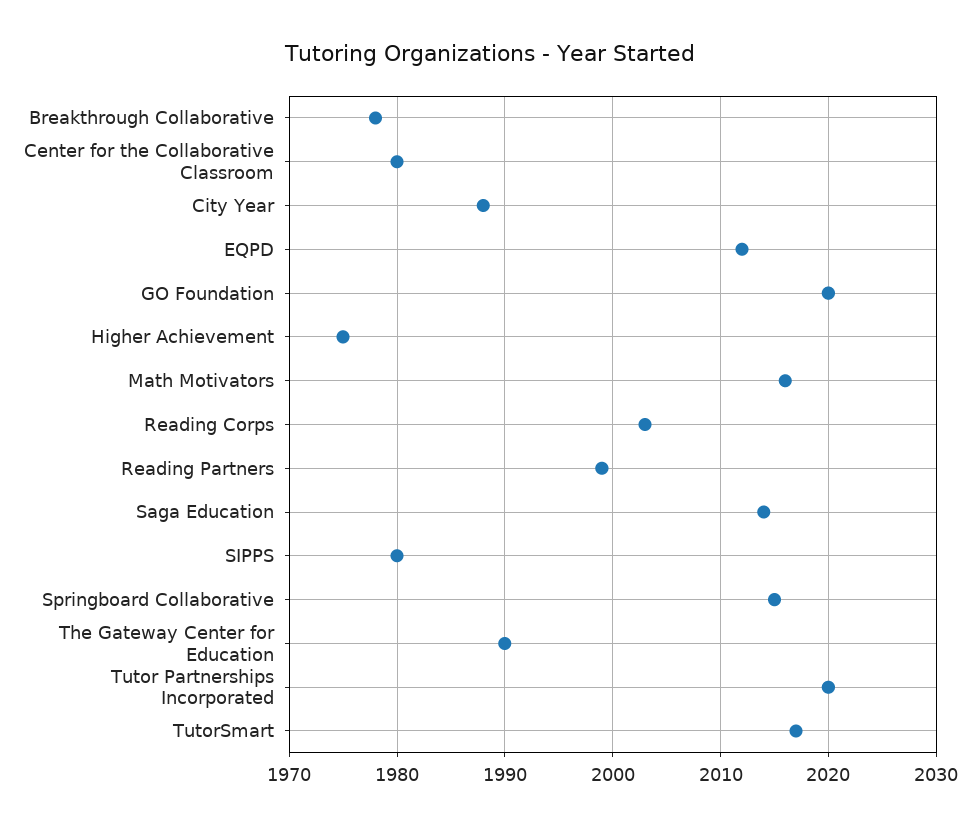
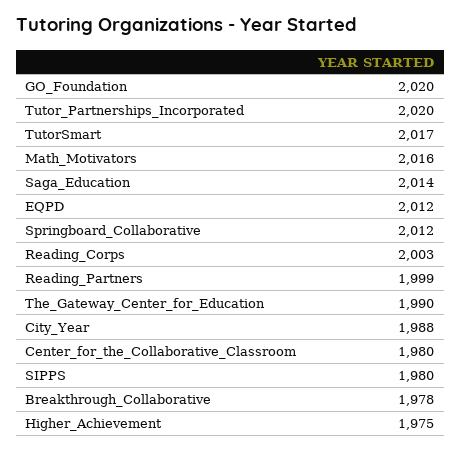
  {
    "Breakthrough Collaborative": 1978,
    "Center for the Collaborative Classroom": 1980,
    "City Year": 1988,
    "EQPD": 2012,
    "GO Foundation": 2020,
    "Higher Achievement": 1975,
    "Math Motivators": 2016,
    "Reading Corps": 2003,
    "Reading Partners": 1999,
    "Saga Education": 2014,
    "SIPPS": 1980,
-   "Springboard Collaborative": 2015,
+   "Springboard Collaborative": 2012,
    "The Gateway Center for Education": 1990,
    "Tutor Partnerships Incorporated": 2020,
    "TutorSmart": 2017
  }

